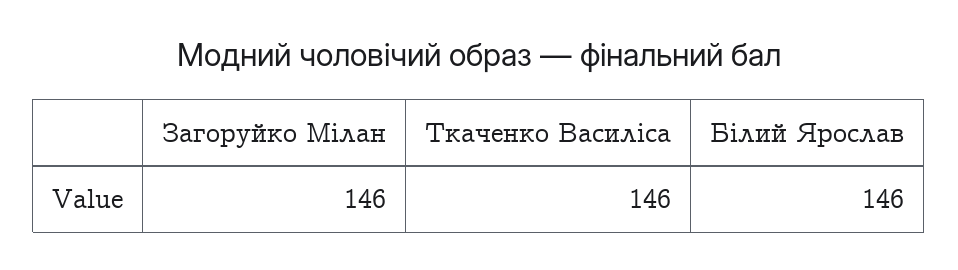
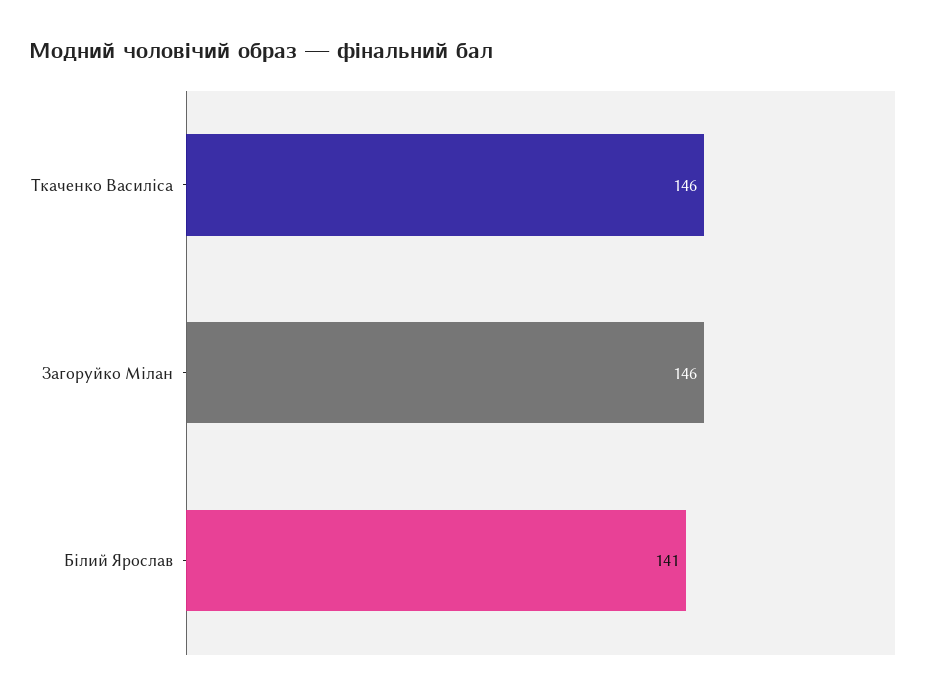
  {
    "Загоруйко Мілан": 146,
    "Ткаченко Василіса": 146,
-   "Білий Ярослав": 146
+   "Білий Ярослав": 141
  }

